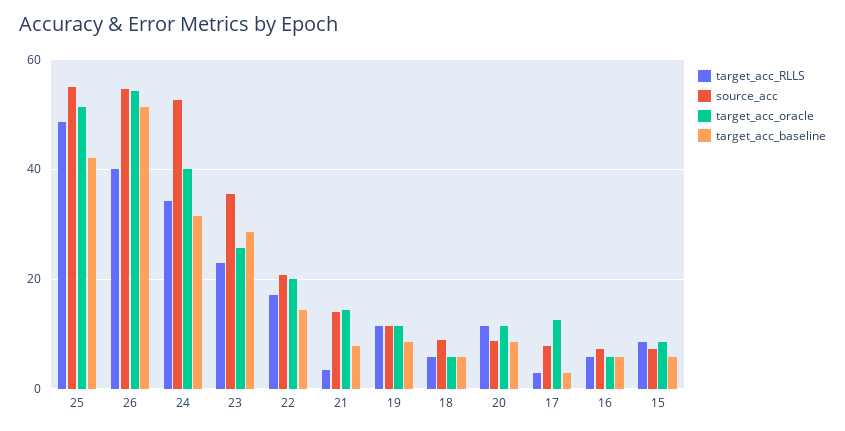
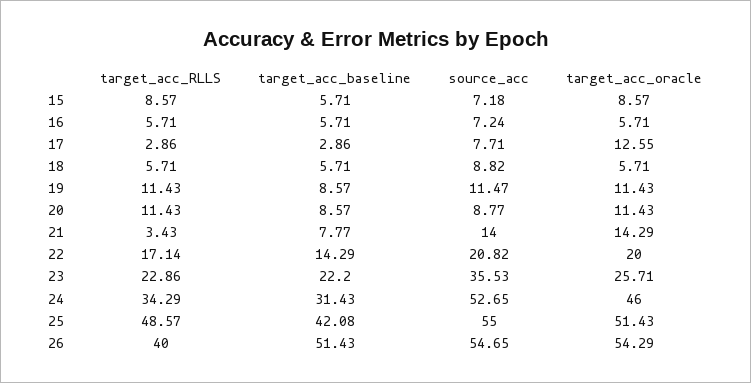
  {
    "target_acc_RLLS": {
      "25": 48.57,
      "26": 40,
      "24": 34.29,
      "23": 22.86,
      "22": 17.14,
      "21": 3.43,
      "19": 11.43,
      "18": 5.71,
      "20": 11.43,
      "17": 2.86,
      "16": 5.71,
      "15": 8.57
    },
    "source_acc": {
      "25": 55,
      "26": 54.65,
      "24": 52.65,
      "23": 35.53,
      "22": 20.82,
      "21": 14,
      "19": 11.47,
      "18": 8.82,
      "20": 8.77,
      "17": 7.71,
      "16": 7.24,
      "15": 7.18
    },
    "target_acc_oracle": {
      "25": 51.43,
      "26": 54.29,
-     "24": 40,
+     "24": 46,
      "23": 25.71,
      "22": 20,
      "21": 14.29,
      "19": 11.43,
      "18": 5.71,
      "20": 11.43,
      "17": 12.55,
      "16": 5.71,
      "15": 8.57
    },
    "target_acc_baseline": {
      "25": 42.08,
      "26": 51.43,
      "24": 31.43,
-     "23": 28,
+     "23": 22.2,
      "22": 14.29,
      "21": 7.77,
      "19": 8.57,
      "18": 5.71,
      "20": 8.57,
      "17": 2.86,
      "16": 5.71,
      "15": 5.71
    }
  }

